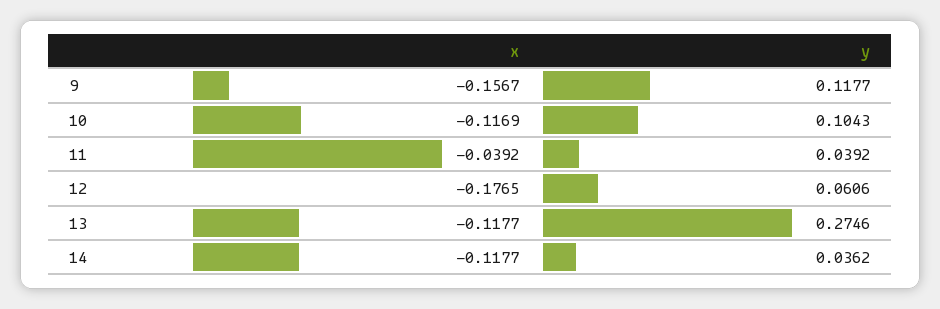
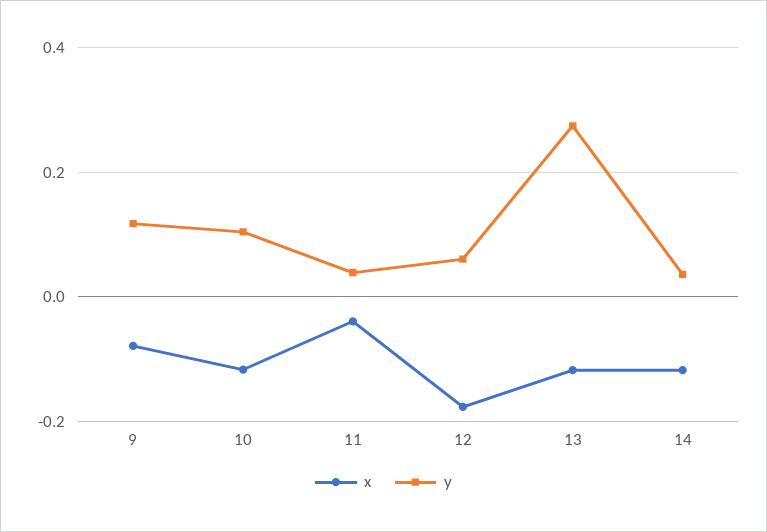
  {
    "x": {
-     "9": -0.1567,
+     "9": -0.08,
      "10": -0.1169,
      "11": -0.0392,
      "12": -0.1765,
      "13": -0.1177,
      "14": -0.1177
    },
    "y": {
      "9": 0.1177,
      "10": 0.1043,
      "11": 0.0392,
      "12": 0.0606,
      "13": 0.2746,
      "14": 0.0362
    }
  }

